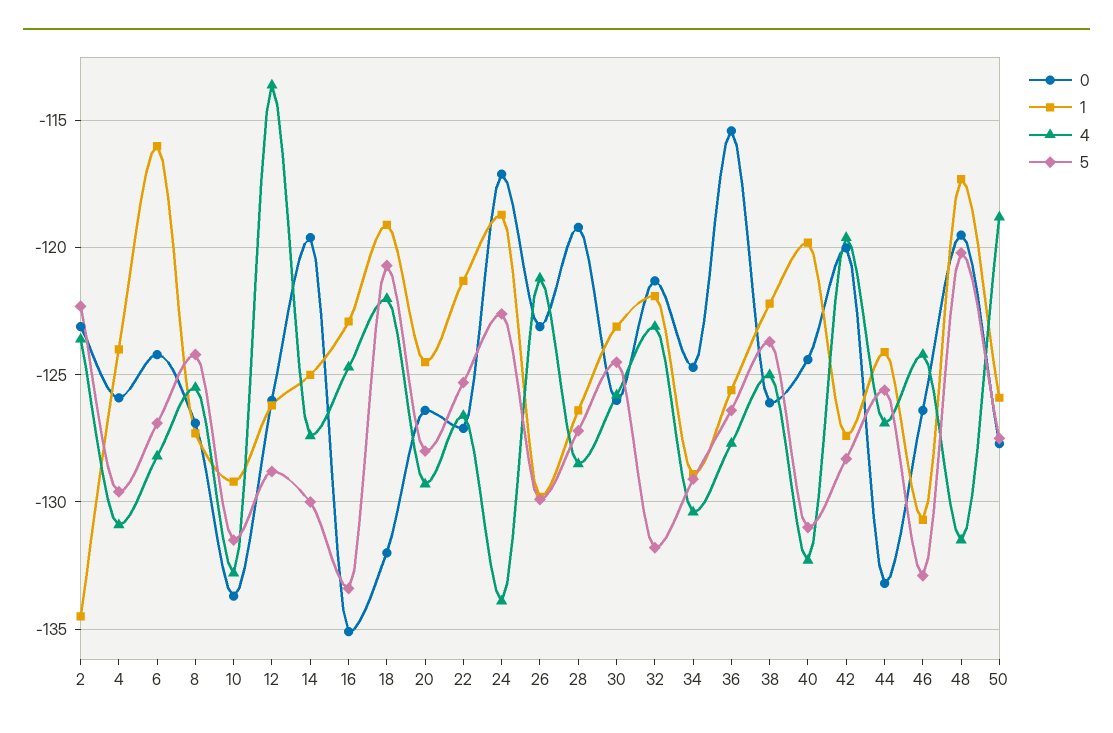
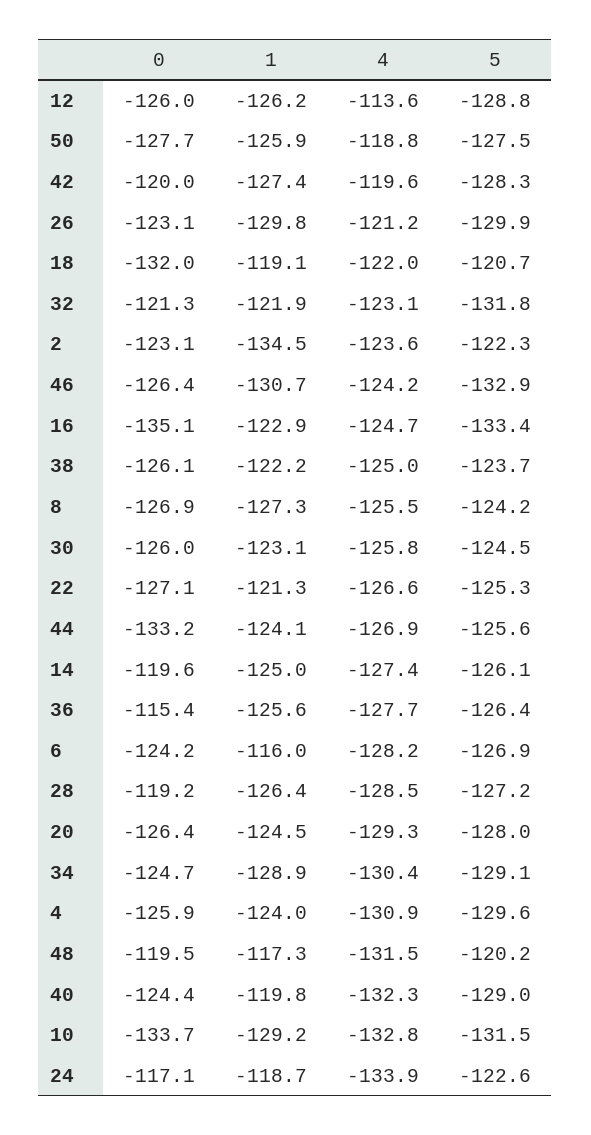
  {
    "0": {
      "2": -123.1,
      "4": -125.9,
      "6": -124.2,
      "8": -126.9,
      "10": -133.7,
      "12": -126,
      "14": -119.6,
      "16": -135.1,
      "18": -132,
      "20": -126.4,
      "22": -127.1,
      "24": -117.1,
      "26": -123.1,
      "28": -119.2,
      "30": -126,
      "32": -121.3,
      "34": -124.7,
      "36": -115.4,
      "38": -126.1,
      "40": -124.4,
      "42": -120,
      "44": -133.2,
      "46": -126.4,
      "48": -119.5,
      "50": -127.7
    },
    "1": {
      "2": -134.5,
      "4": -124,
      "6": -116,
      "8": -127.3,
      "10": -129.2,
      "12": -126.2,
      "14": -125,
      "16": -122.9,
      "18": -119.1,
      "20": -124.5,
      "22": -121.3,
      "24": -118.7,
      "26": -129.8,
      "28": -126.4,
      "30": -123.1,
      "32": -121.9,
      "34": -128.9,
      "36": -125.6,
      "38": -122.2,
      "40": -119.8,
      "42": -127.4,
      "44": -124.1,
      "46": -130.7,
      "48": -117.3,
      "50": -125.9
    },
    "4": {
      "2": -123.6,
      "4": -130.9,
      "6": -128.2,
      "8": -125.5,
      "10": -132.8,
      "12": -113.6,
      "14": -127.4,
      "16": -124.7,
      "18": -122,
      "20": -129.3,
      "22": -126.6,
      "24": -133.9,
      "26": -121.2,
      "28": -128.5,
      "30": -125.8,
      "32": -123.1,
      "34": -130.4,
      "36": -127.7,
      "38": -125,
      "40": -132.3,
      "42": -119.6,
      "44": -126.9,
      "46": -124.2,
      "48": -131.5,
      "50": -118.8
    },
    "5": {
      "2": -122.3,
      "4": -129.6,
      "6": -126.9,
      "8": -124.2,
      "10": -131.5,
      "12": -128.8,
-     "14": -130,
+     "14": -126.1,
      "16": -133.4,
      "18": -120.7,
      "20": -128,
      "22": -125.3,
      "24": -122.6,
      "26": -129.9,
      "28": -127.2,
      "30": -124.5,
      "32": -131.8,
      "34": -129.1,
      "36": -126.4,
      "38": -123.7,
-     "40": -131,
+     "40": -129,
      "42": -128.3,
      "44": -125.6,
      "46": -132.9,
      "48": -120.2,
      "50": -127.5
    }
  }

